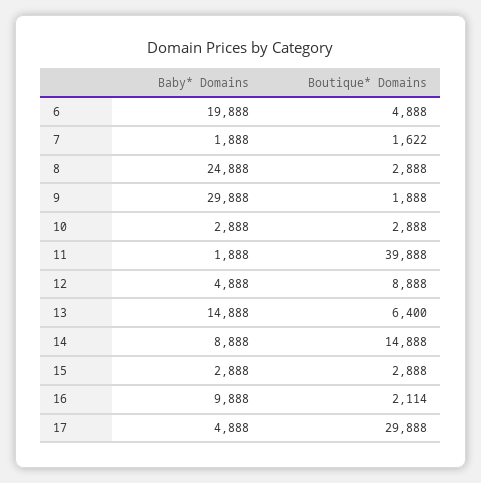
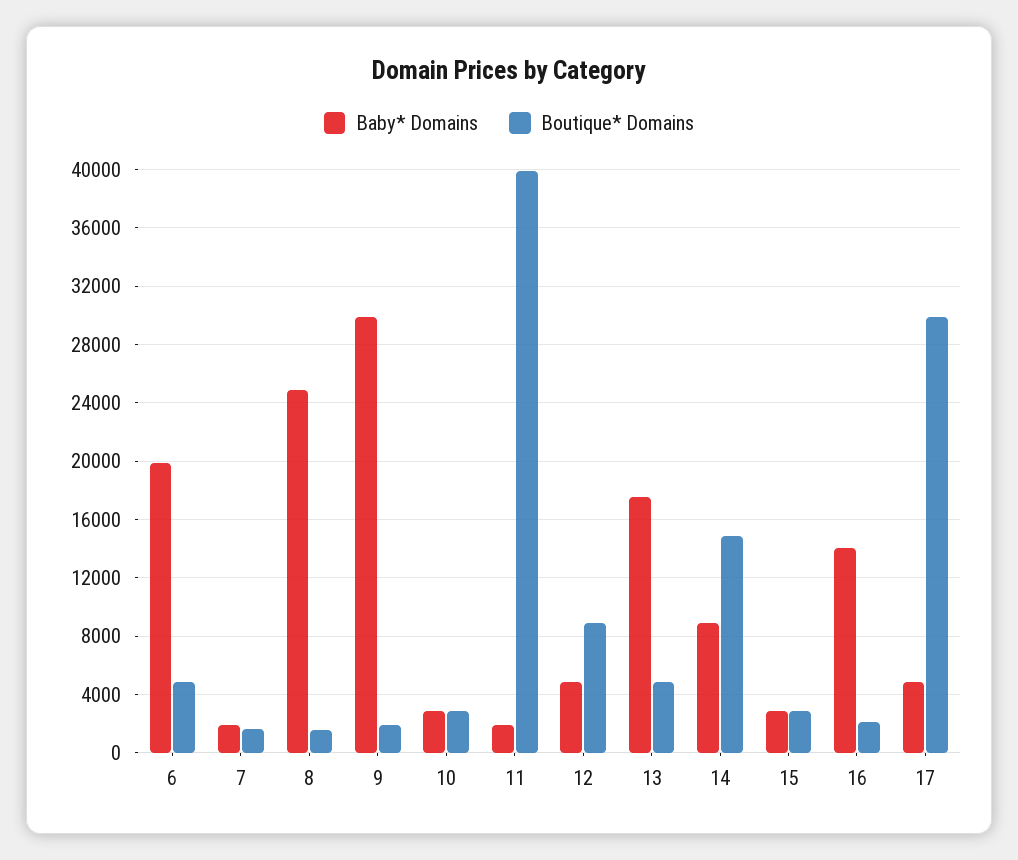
  {
    "Baby* Domains": {
      "6": 19888,
      "7": 1888,
      "8": 24888,
      "9": 29888,
      "10": 2888,
      "11": 1888,
      "12": 4888,
-     "13": 14888,
+     "13": 17500,
      "14": 8888,
      "15": 2888,
-     "16": 9888,
+     "16": 14000,
      "17": 4888
    },
    "Boutique* Domains": {
      "6": 4888,
      "7": 1622,
-     "8": 2888,
+     "8": 1500,
      "9": 1888,
      "10": 2888,
      "11": 39888,
      "12": 8888,
-     "13": 6400,
+     "13": 5000,
      "14": 14888,
      "15": 2888,
      "16": 2114,
      "17": 29888
    }
  }

